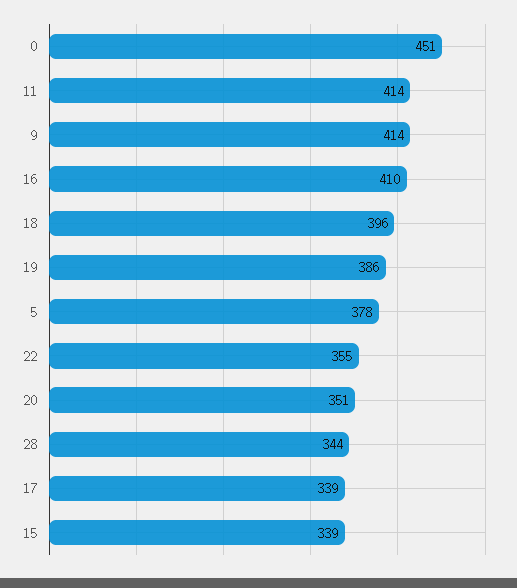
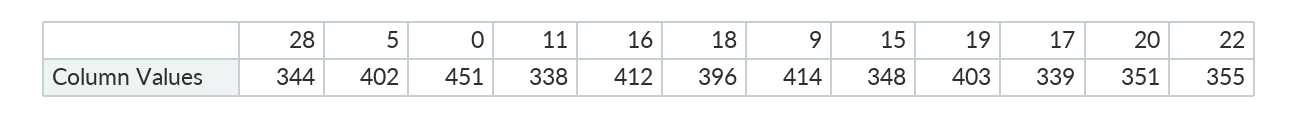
  {
    "0": 451,
-   "11": 414,
+   "11": 338,
    "9": 414,
-   "16": 410,
+   "16": 412,
    "18": 396,
-   "19": 386,
+   "19": 403,
-   "5": 378,
+   "5": 402,
    "22": 355,
    "20": 351,
    "28": 344,
    "17": 339,
-   "15": 339
+   "15": 348
  }

